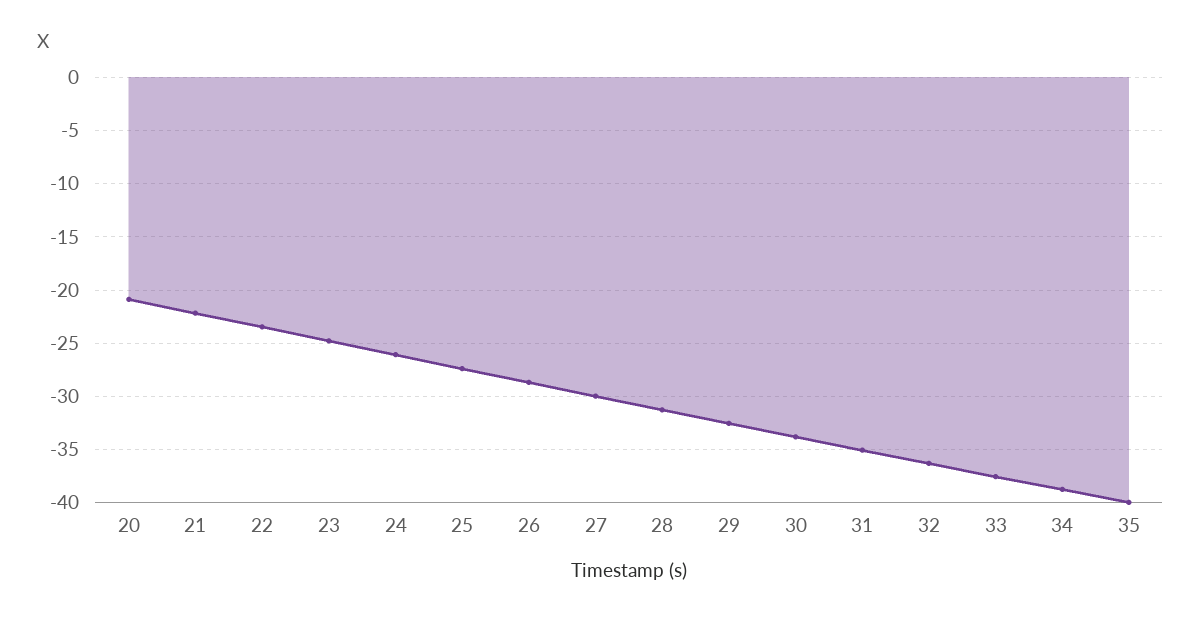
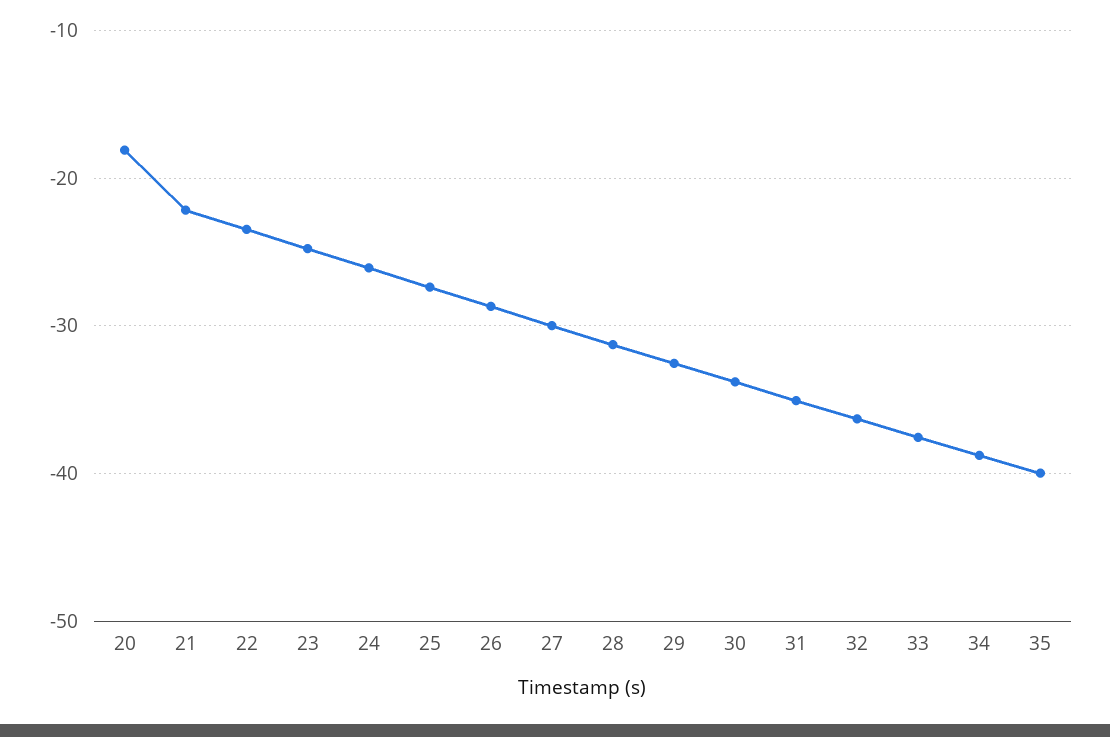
  {
-   "20": -21,
+   "20": -18,
    "21": -22,
    "22": -23,
    "23": -25,
    "24": -26,
    "25": -27,
    "26": -29,
    "27": -30,
    "28": -31,
    "29": -33,
    "30": -34,
    "31": -35,
    "32": -36,
    "33": -38,
    "34": -39,
    "35": -40
  }

